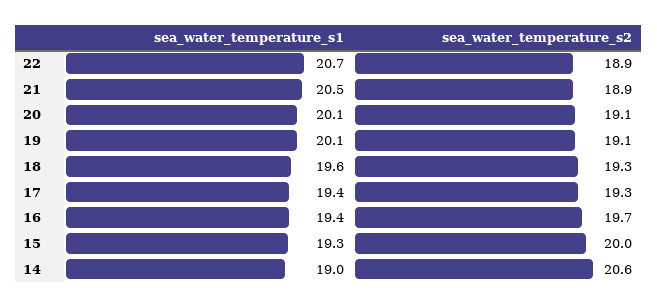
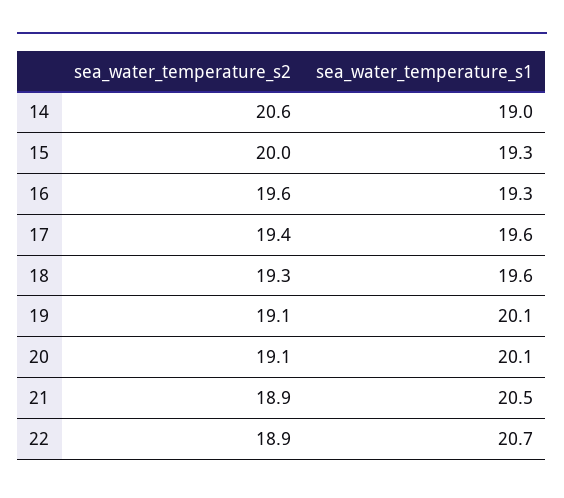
  {
    "sea_water_temperature_s1": {
      "22": 20.7,
      "21": 20.5,
      "20": 20.1,
      "19": 20.1,
      "18": 19.6,
-     "17": 19.4,
+     "17": 19.6,
-     "16": 19.4,
+     "16": 19.3,
      "15": 19.3,
      "14": 19
    },
    "sea_water_temperature_s2": {
      "22": 18.9,
      "21": 18.9,
      "20": 19.1,
      "19": 19.1,
      "18": 19.3,
-     "17": 19.3,
+     "17": 19.4,
-     "16": 19.7,
+     "16": 19.6,
      "15": 20,
      "14": 20.6
    }
  }

